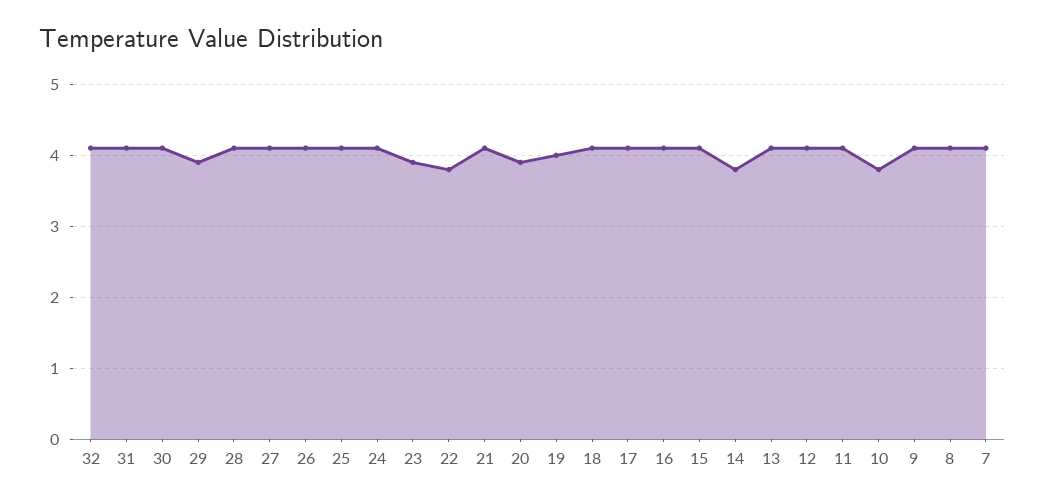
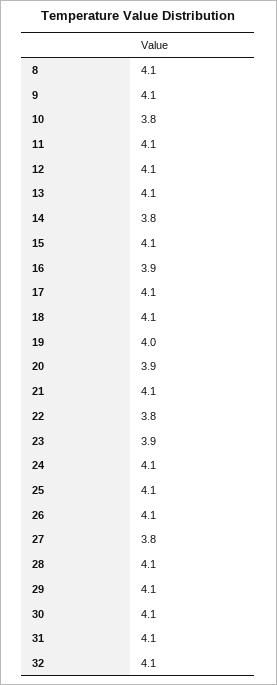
  {
    "32": 4.1,
    "31": 4.1,
    "30": 4.1,
-   "29": 3.9,
+   "29": 4.1,
    "28": 4.1,
-   "27": 4.1,
+   "27": 3.8,
    "26": 4.1,
    "25": 4.1,
    "24": 4.1,
    "23": 3.9,
    "22": 3.8,
    "21": 4.1,
    "20": 3.9,
    "19": 4,
    "18": 4.1,
    "17": 4.1,
-   "16": 4.1,
+   "16": 3.9,
    "15": 4.1,
    "14": 3.8,
    "13": 4.1,
    "12": 4.1,
    "11": 4.1,
    "10": 3.8,
    "9": 4.1,
-   "8": 4.1,
+   "8": 4.1
-   "7": 4.1
  }

